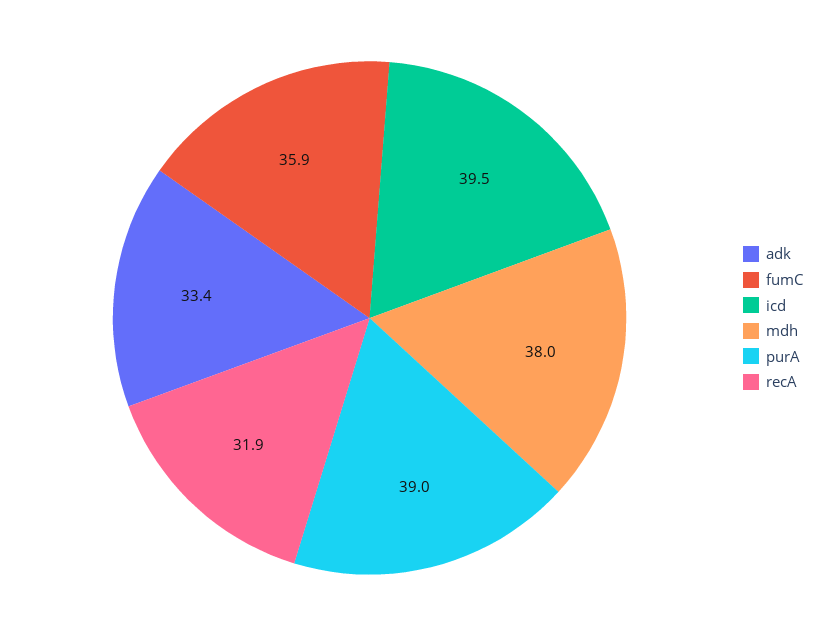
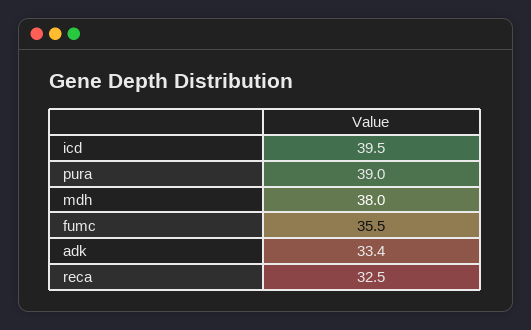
  {
    "adk": 33.4,
-   "fumC": 35.9,
+   "fumC": 35.5,
    "icd": 39.5,
    "mdh": 38,
    "purA": 39,
-   "recA": 31.9
+   "recA": 32.5
  }

